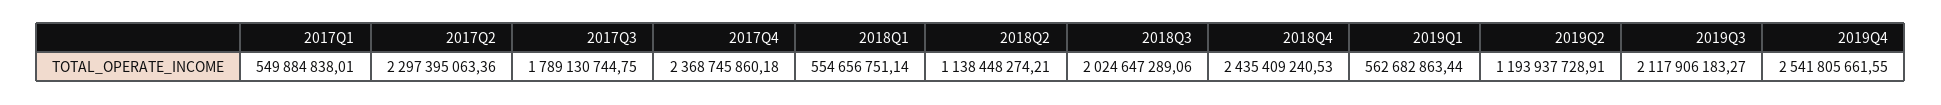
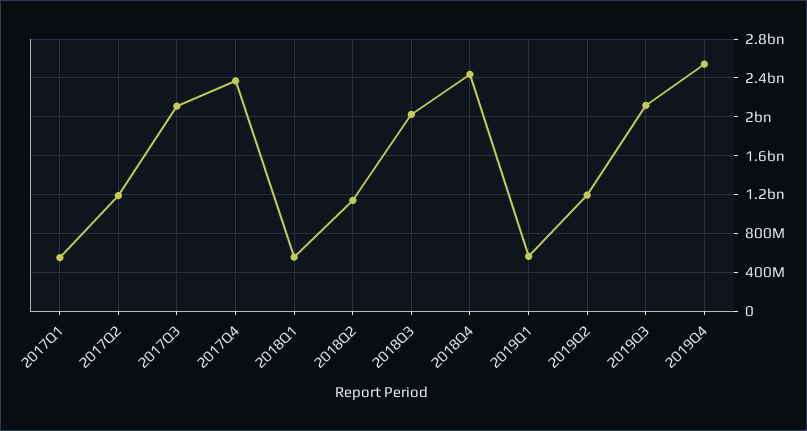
  {
    "2017Q1": 549884838.01,
-   "2017Q2": 2297395063.36,
+   "2017Q2": 1200000000,
-   "2017Q3": 1789130744.75,
+   "2017Q3": 2100000000,
    "2017Q4": 2368745860.18,
    "2018Q1": 554656751.14,
    "2018Q2": 1138448274.21,
    "2018Q3": 2024647289.06,
    "2018Q4": 2435409240.53,
    "2019Q1": 562682863.44,
    "2019Q2": 1193937728.91,
    "2019Q3": 2117906183.27,
    "2019Q4": 2541805661.55
  }

